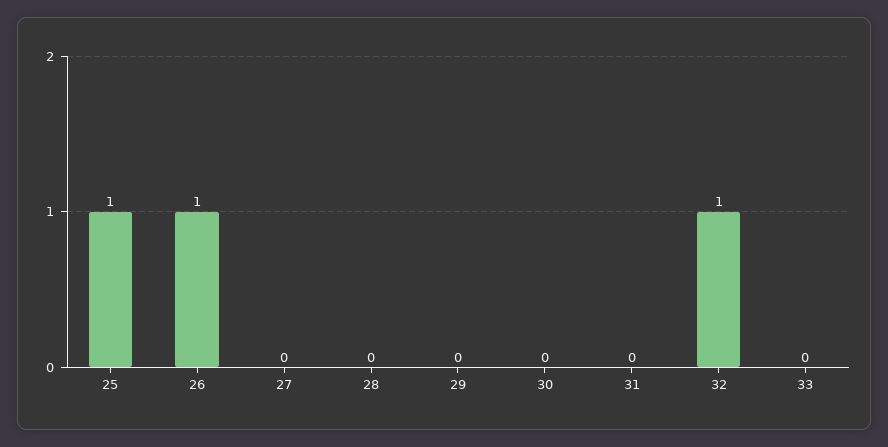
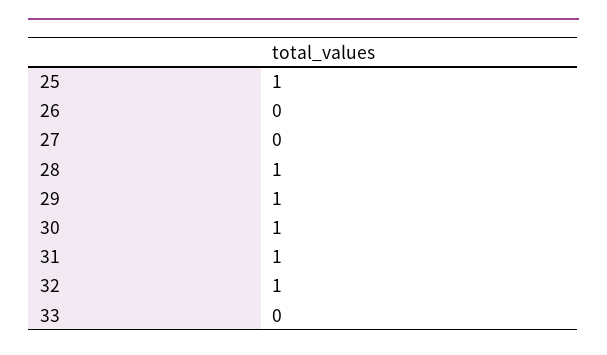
  {
    "25": 1,
-   "26": 1,
+   "26": 0,
    "27": 0,
-   "28": 0,
+   "28": 1,
-   "29": 0,
+   "29": 1,
-   "30": 0,
+   "30": 1,
-   "31": 0,
+   "31": 1,
    "32": 1,
    "33": 0
  }

